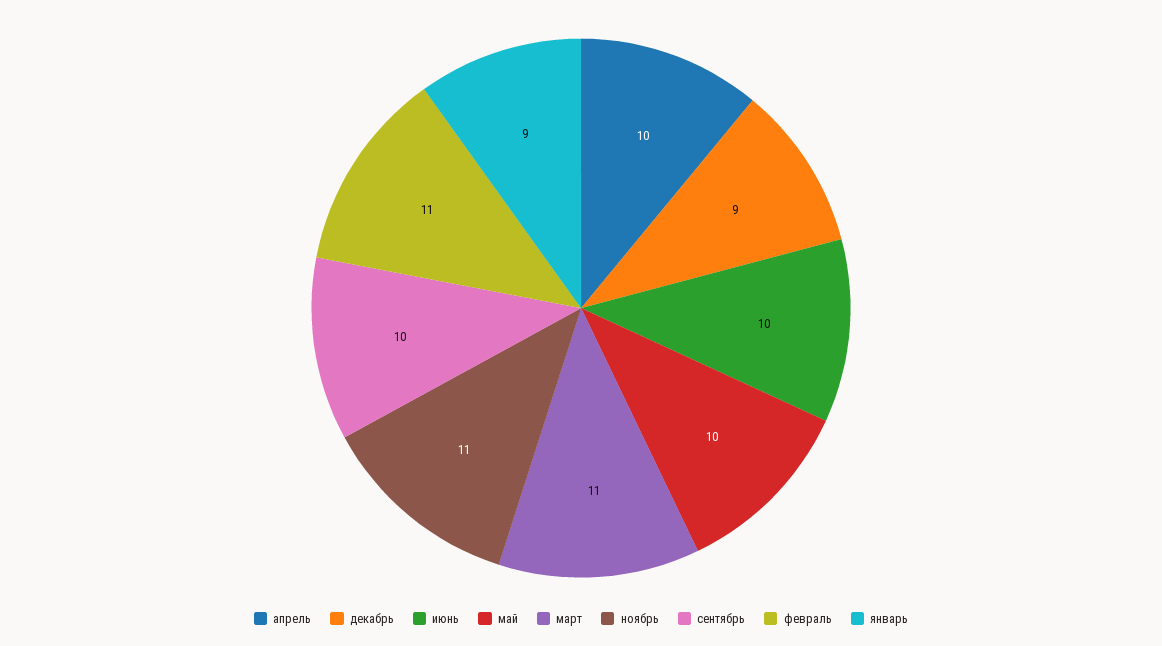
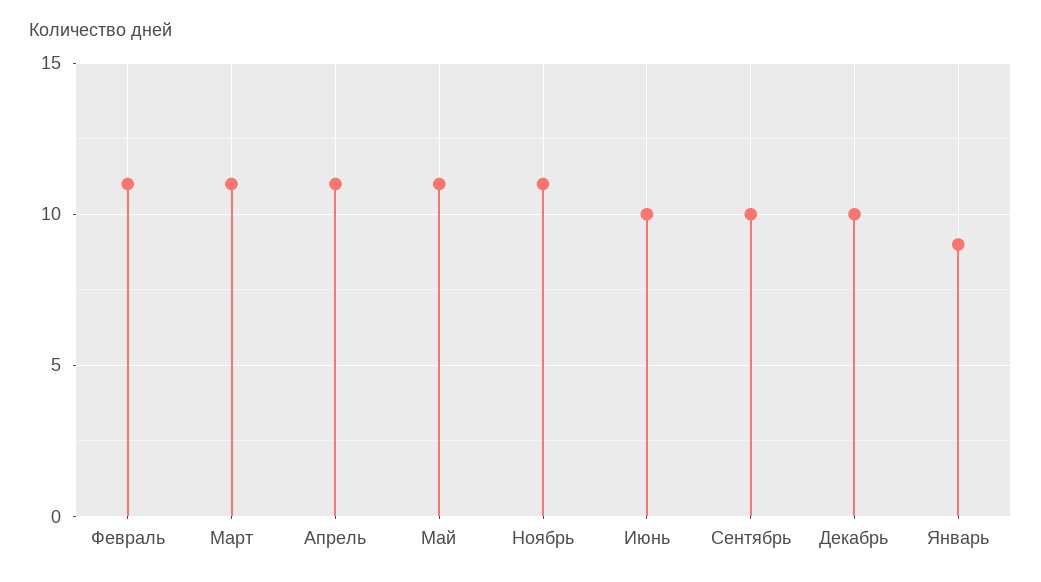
  {
-   "апрель": 10,
+   "апрель": 11,
-   "декабрь": 9,
+   "декабрь": 10,
    "июнь": 10,
-   "май": 10,
+   "май": 11,
    "март": 11,
    "ноябрь": 11,
    "сентябрь": 10,
    "февраль": 11,
    "январь": 9
  }

